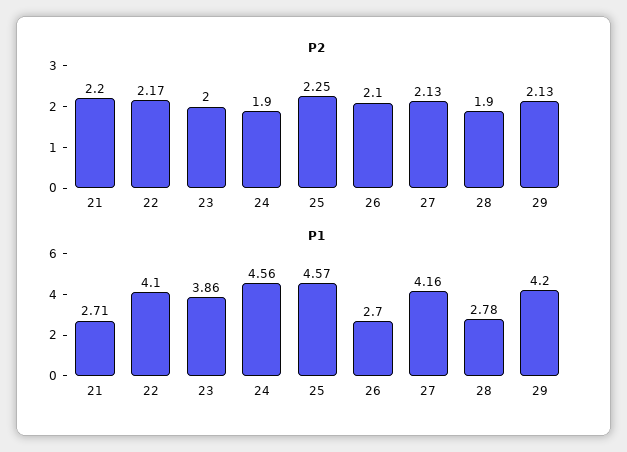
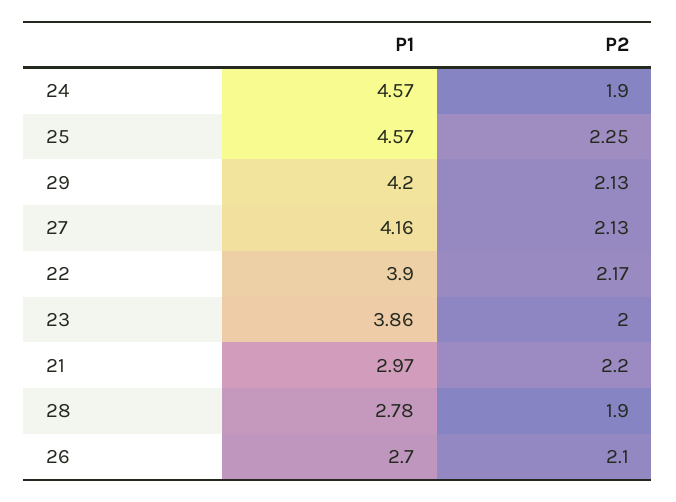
  {
    "P2": {
      "21": 2.2,
      "22": 2.17,
      "23": 2,
      "24": 1.9,
      "25": 2.25,
      "26": 2.1,
      "27": 2.13,
      "28": 1.9,
      "29": 2.13
    },
    "P1": {
-     "21": 2.71,
+     "21": 2.97,
-     "22": 4.1,
+     "22": 3.9,
      "23": 3.86,
-     "24": 4.56,
+     "24": 4.57,
      "25": 4.57,
      "26": 2.7,
      "27": 4.16,
      "28": 2.78,
      "29": 4.2
    }
  }

